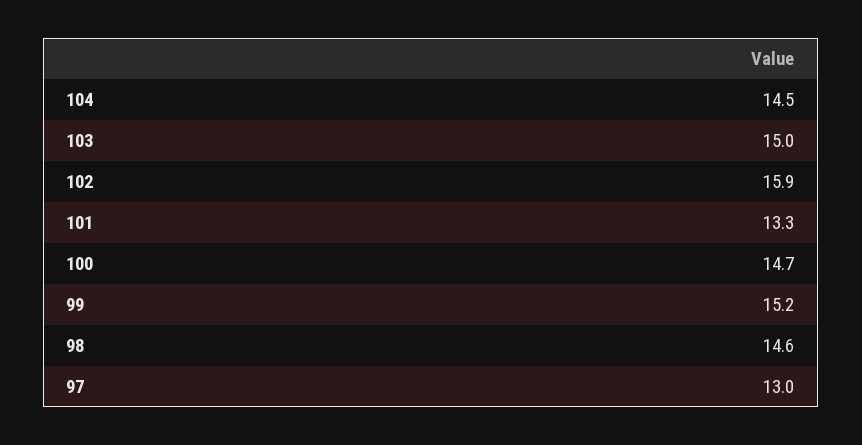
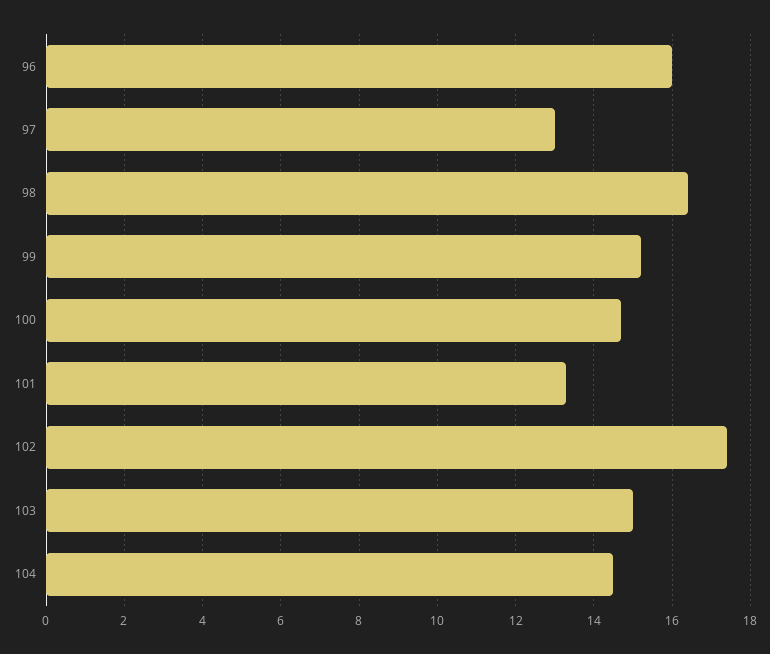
  {
    "104": 14.5,
    "103": 15,
-   "102": 15.9,
+   "102": 17.5,
    "101": 13.3,
    "100": 14.7,
    "99": 15.2,
-   "98": 14.6,
+   "98": 16.5,
-   "97": 13
+   "97": 13,
+   "96": 16
  }

